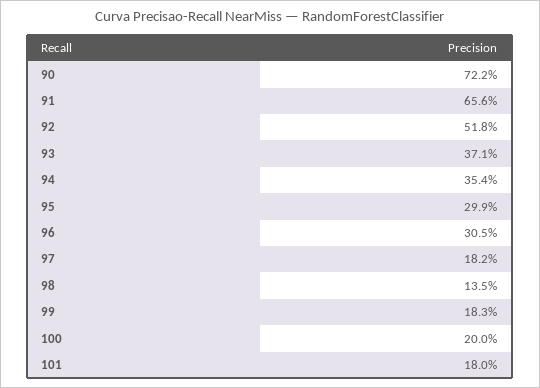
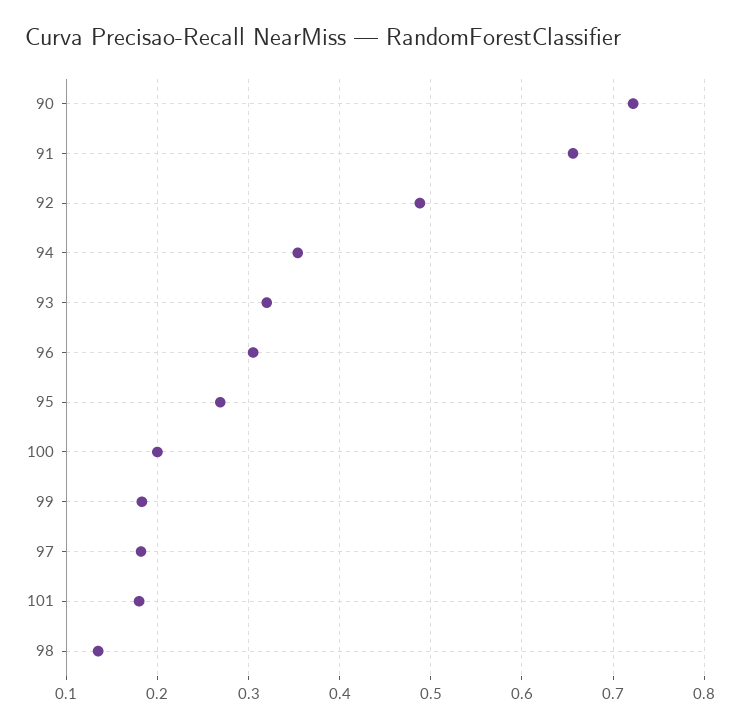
  {
    "90": 0.722,
    "91": 0.656,
-   "92": 0.518,
+   "92": 0.49,
-   "93": 0.371,
+   "93": 0.32,
    "94": 0.354,
-   "95": 0.299,
+   "95": 0.27,
    "96": 0.305,
    "97": 0.182,
    "98": 0.135,
    "99": 0.183,
    "100": 0.2,
    "101": 0.18
  }

